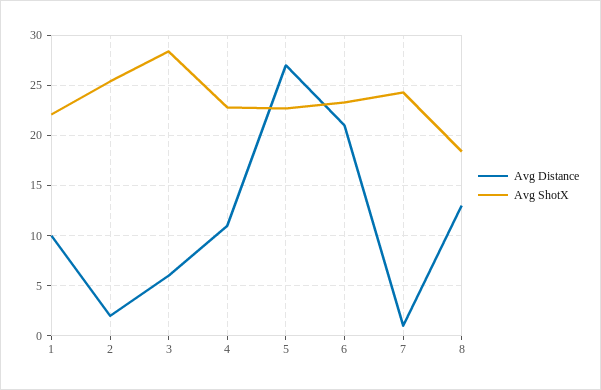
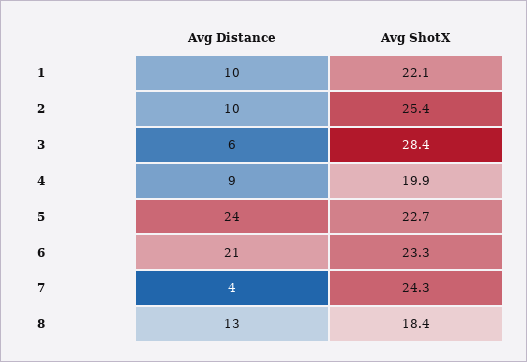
  {
    "Avg Distance": {
      "1": 10,
-     "2": 2,
+     "2": 10,
      "3": 6,
-     "4": 11,
+     "4": 9,
-     "5": 27,
+     "5": 24,
      "6": 21,
-     "7": 1,
+     "7": 4,
      "8": 13
    },
    "Avg ShotX": {
      "1": 22.1,
      "2": 25.4,
      "3": 28.4,
-     "4": 23,
+     "4": 19.9,
      "5": 22.7,
      "6": 23.3,
      "7": 24.3,
      "8": 18.4
    }
  }

